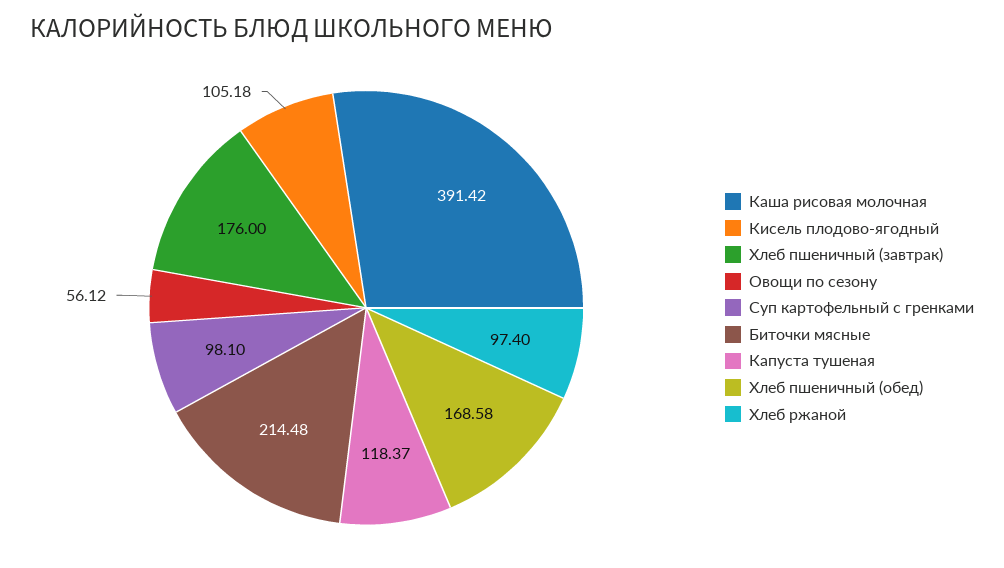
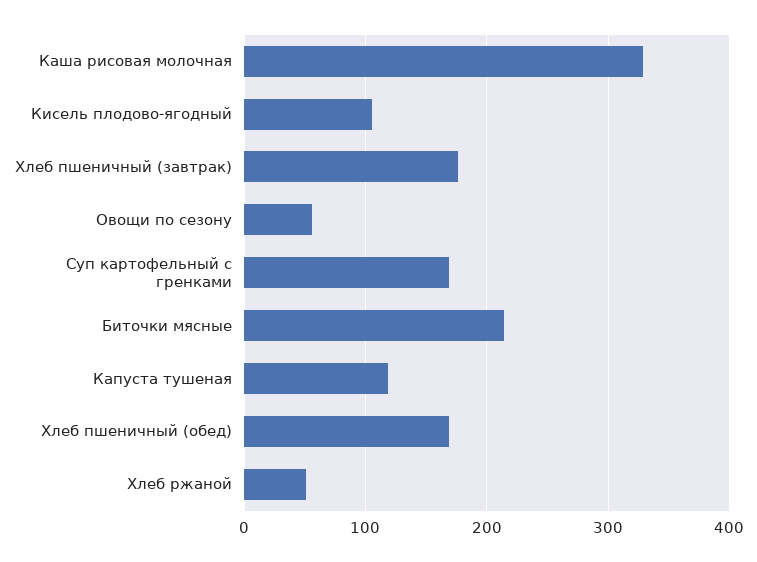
  {
-   "Каша рисовая молочная": 391.42,
+   "Каша рисовая молочная": 330,
    "Кисель плодово-ягодный": 105.18,
    "Хлеб пшеничный (завтрак)": 176,
    "Овощи по сезону": 56.12,
-   "Суп картофельный с гренками": 98.1,
+   "Суп картофельный с гренками": 170,
    "Биточки мясные": 214.48,
    "Капуста тушеная": 118.37,
    "Хлеб пшеничный (обед)": 168.58,
-   "Хлеб ржаной": 97.4
+   "Хлеб ржаной": 50
  }

